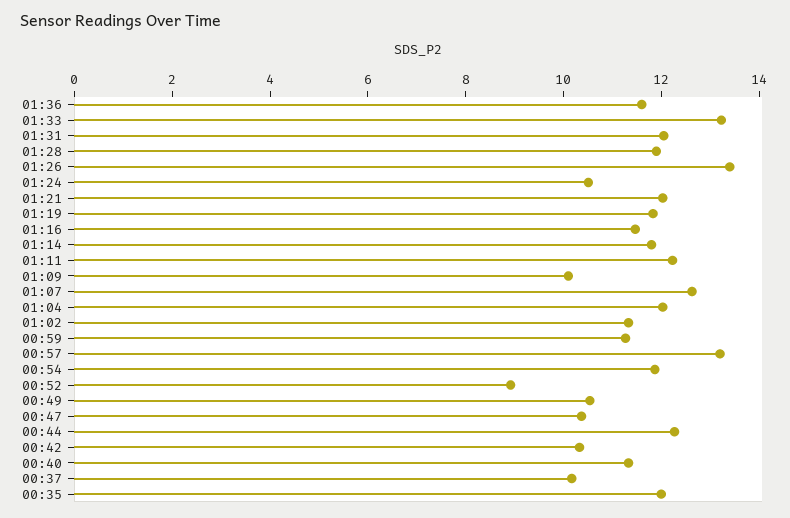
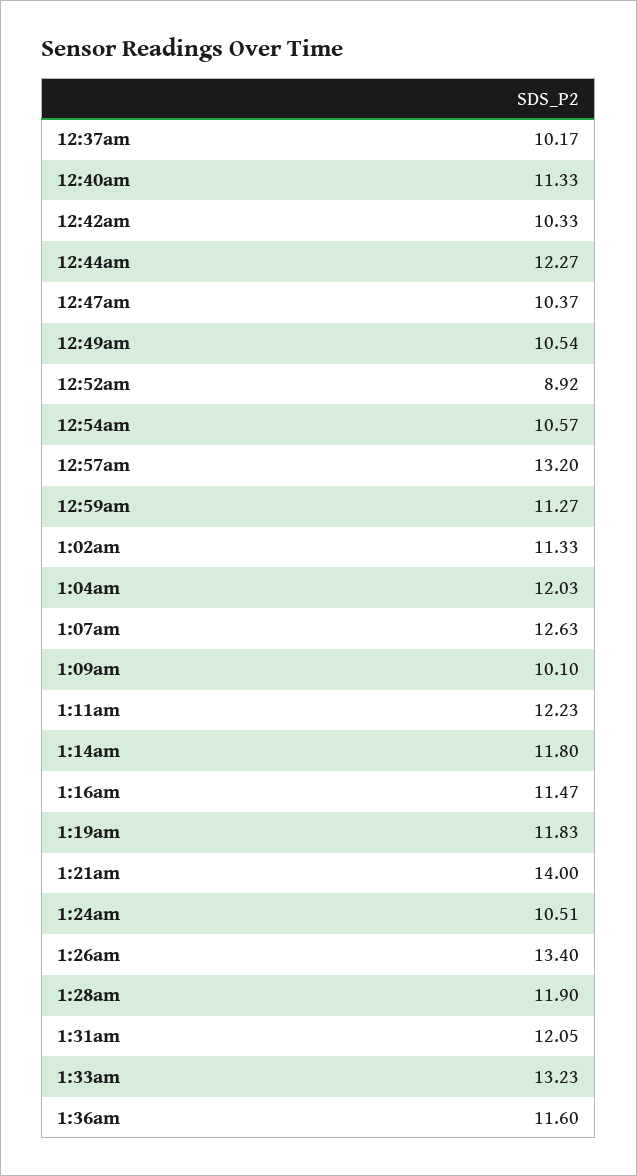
  {
    "01:36": 11.6,
    "01:33": 13.23,
    "01:31": 12.05,
    "01:28": 11.9,
    "01:26": 13.4,
    "01:24": 10.51,
-   "01:21": 12,
+   "01:21": 14,
    "01:19": 11.83,
    "01:16": 11.47,
    "01:14": 11.8,
    "01:11": 12.23,
    "01:09": 10.1,
    "01:07": 12.63,
    "01:04": 12.03,
    "01:02": 11.33,
    "00:59": 11.27,
    "00:57": 13.2,
-   "00:54": 12,
+   "00:54": 10.57,
    "00:52": 8.92,
    "00:49": 10.54,
    "00:47": 10.37,
    "00:44": 12.27,
    "00:42": 10.33,
    "00:40": 11.33,
-   "00:37": 10.17,
+   "00:37": 10.17
-   "00:35": 12
  }

